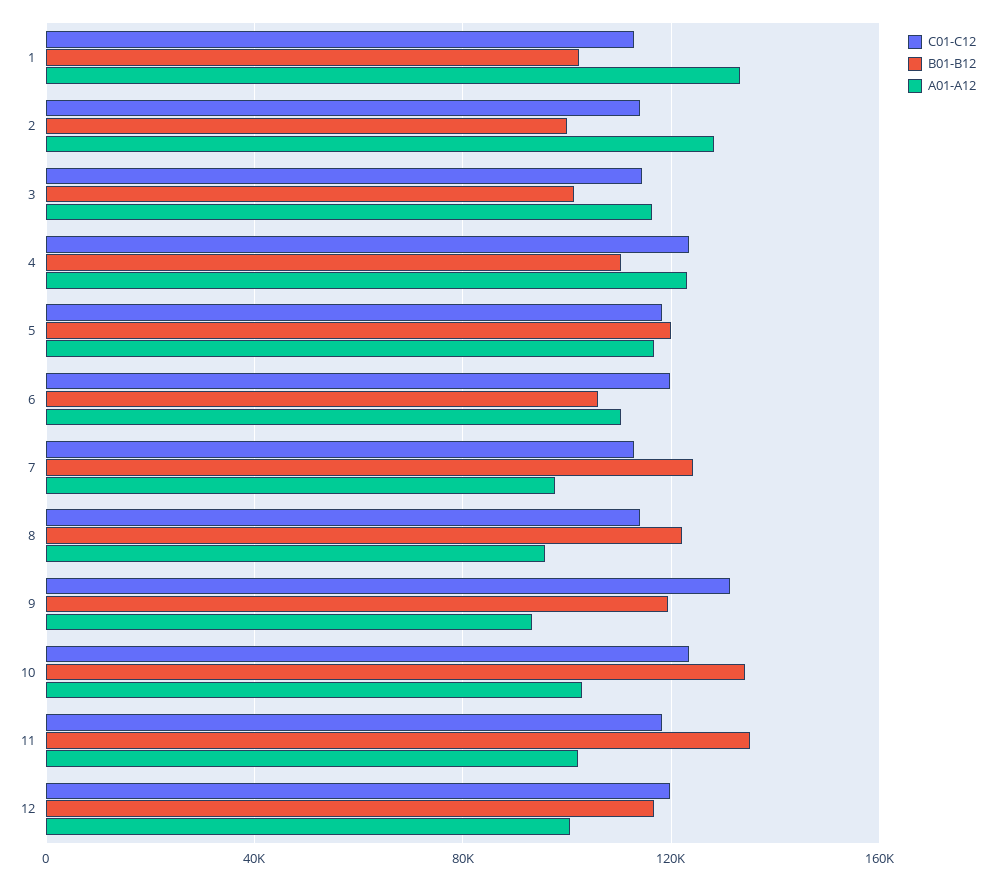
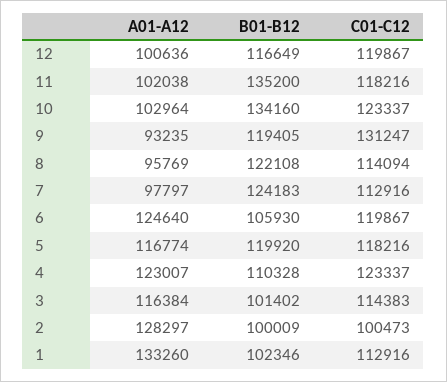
  {
    "C01-C12": {
      "1": 112916,
-     "2": 115000,
+     "2": 100473,
      "3": 114383,
      "4": 123337,
      "5": 118216,
      "6": 119867,
      "7": 112916,
      "8": 114094,
      "9": 131247,
      "10": 123337,
      "11": 118216,
      "12": 119867
    },
    "B01-B12": {
      "1": 102346,
      "2": 100009,
      "3": 101402,
      "4": 110328,
      "5": 119920,
      "6": 105930,
      "7": 124183,
      "8": 122108,
      "9": 119405,
      "10": 134160,
      "11": 135200,
      "12": 116649
    },
    "A01-A12": {
      "1": 133260,
      "2": 128297,
      "3": 116384,
      "4": 123007,
      "5": 116774,
-     "6": 110000,
+     "6": 124640,
      "7": 97797,
      "8": 95769,
      "9": 93235,
      "10": 102964,
      "11": 102038,
      "12": 100636
    }
  }

